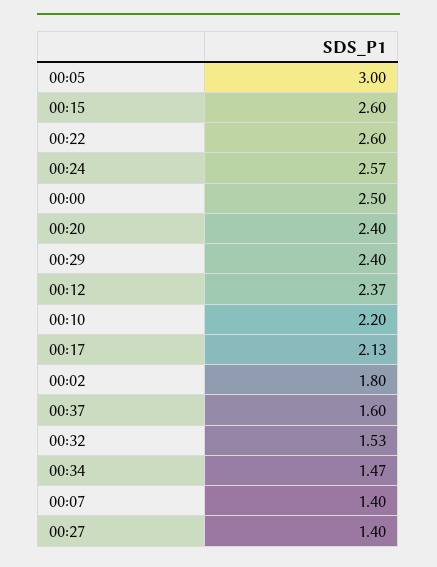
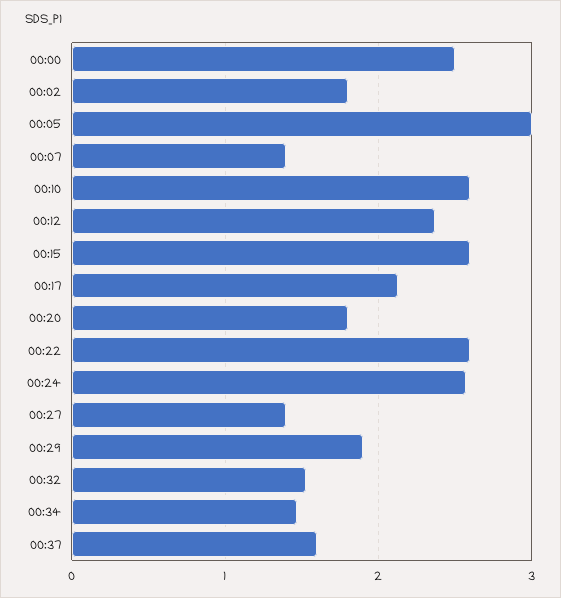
  {
    "00:05": 3,
    "00:15": 2.6,
    "00:22": 2.6,
    "00:24": 2.57,
    "00:00": 2.5,
-   "00:20": 2.4,
+   "00:20": 1.8,
-   "00:29": 2.4,
+   "00:29": 1.9,
    "00:12": 2.37,
-   "00:10": 2.2,
+   "00:10": 2.6,
    "00:17": 2.13,
    "00:02": 1.8,
    "00:37": 1.6,
    "00:32": 1.53,
    "00:34": 1.47,
    "00:07": 1.4,
    "00:27": 1.4
  }

